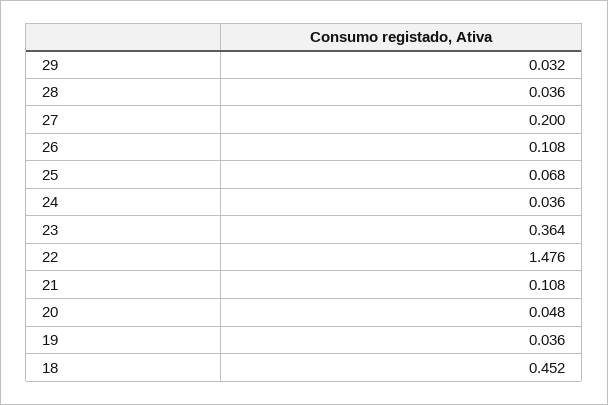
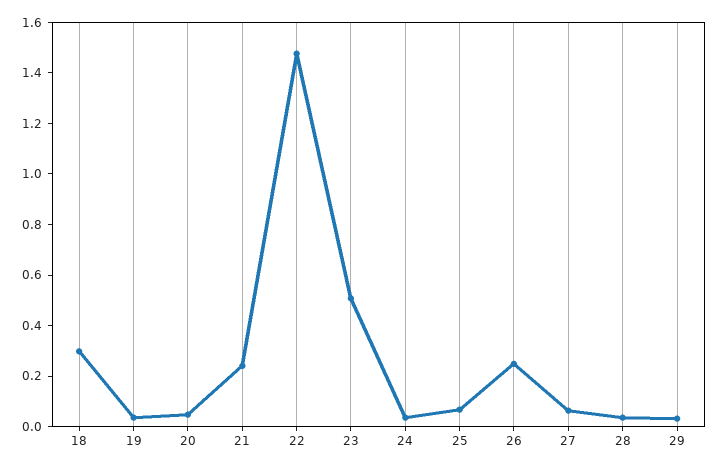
  {
    "29": 0.032,
    "28": 0.036,
-   "27": 0.2,
+   "27": 0.05,
-   "26": 0.108,
+   "26": 0.25,
    "25": 0.068,
    "24": 0.036,
-   "23": 0.364,
+   "23": 0.5,
    "22": 1.476,
-   "21": 0.108,
+   "21": 0.25,
    "20": 0.048,
    "19": 0.036,
-   "18": 0.452
+   "18": 0.3
  }

